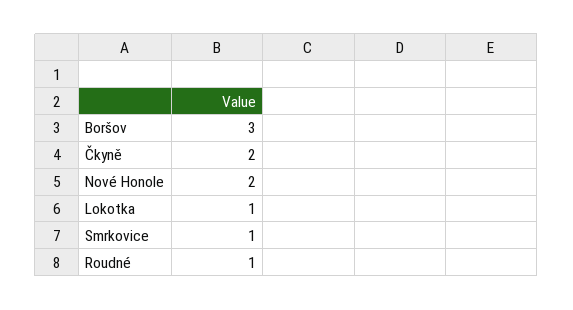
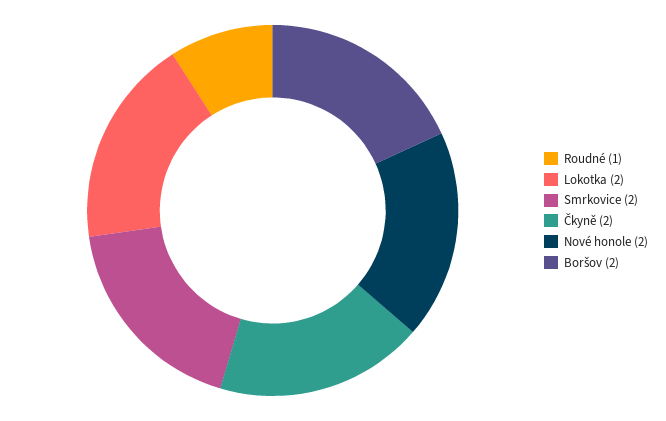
  {
-   "Boršov": 3,
+   "Boršov": 2,
    "Čkyně": 2,
    "Nové Honole": 2,
-   "Lokotka": 1,
+   "Lokotka": 2,
-   "Smrkovice": 1,
+   "Smrkovice": 2,
    "Roudné": 1
  }

